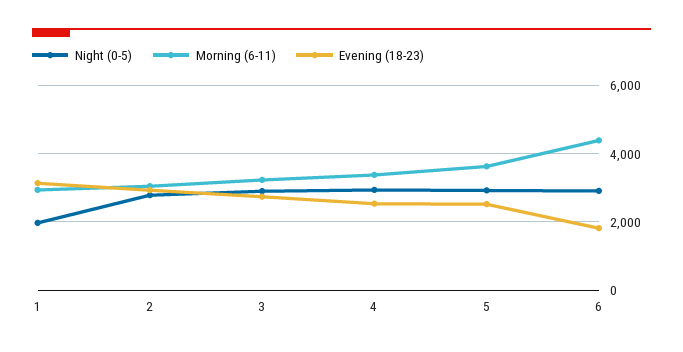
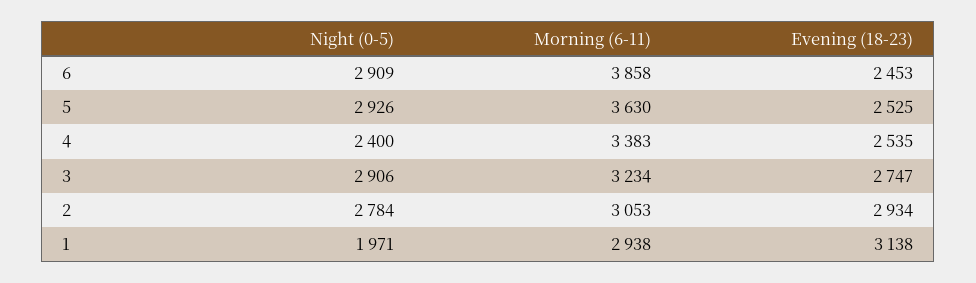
  {
    "Night (0-5)": {
      "1": 1971,
      "2": 2784,
      "3": 2906,
-     "4": 3000,
+     "4": 2400,
      "5": 2926,
      "6": 2909
    },
    "Morning (6-11)": {
      "1": 2938,
      "2": 3053,
      "3": 3234,
      "4": 3383,
      "5": 3630,
-     "6": 4400
+     "6": 3858
    },
    "Evening (18-23)": {
      "1": 3138,
      "2": 2934,
      "3": 2747,
      "4": 2535,
      "5": 2525,
-     "6": 1800
+     "6": 2453
    }
  }

